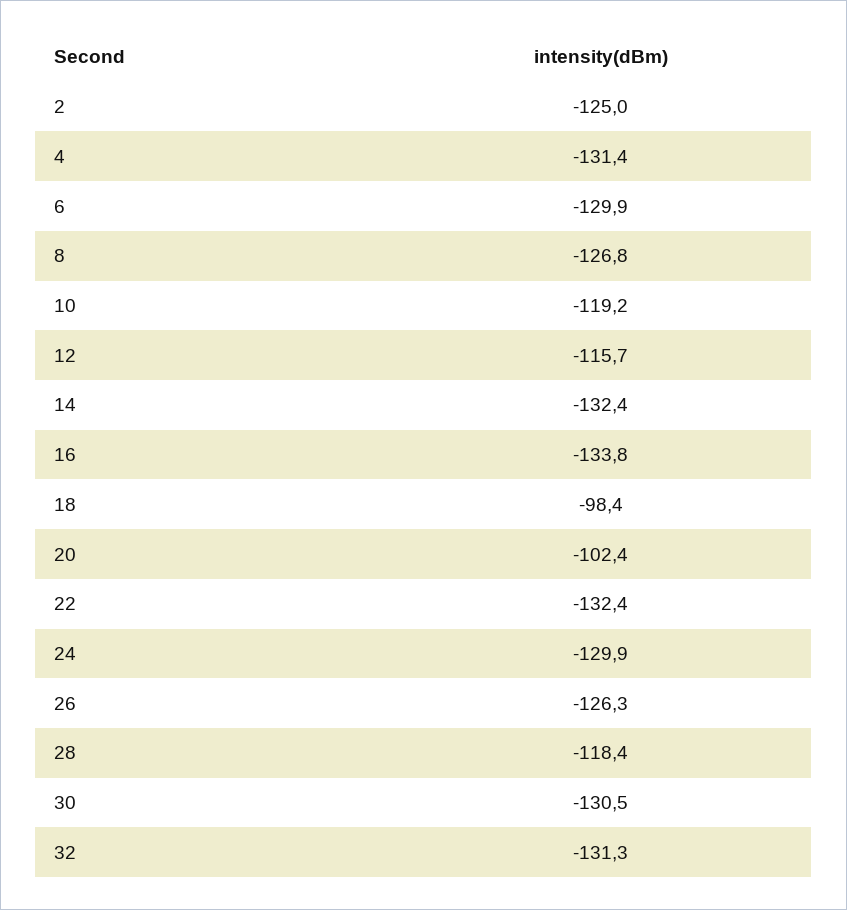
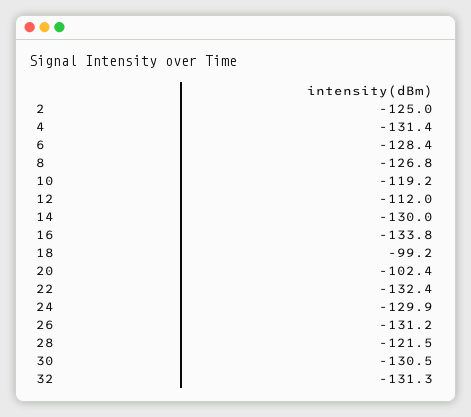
  {
    "2": -125,
    "4": -131.4,
-   "6": -129.9,
+   "6": -128.4,
    "8": -126.8,
    "10": -119.2,
-   "12": -115.7,
+   "12": -112,
-   "14": -132.4,
+   "14": -130,
    "16": -133.8,
-   "18": -98.4,
+   "18": -99.2,
    "20": -102.4,
    "22": -132.4,
    "24": -129.9,
-   "26": -126.3,
+   "26": -131.2,
-   "28": -118.4,
+   "28": -121.5,
    "30": -130.5,
    "32": -131.3
  }

